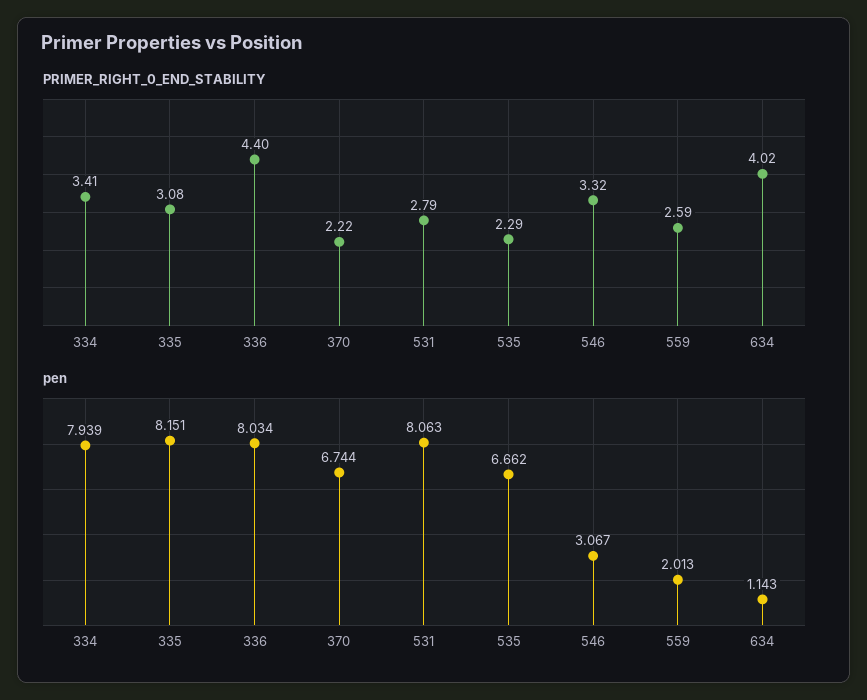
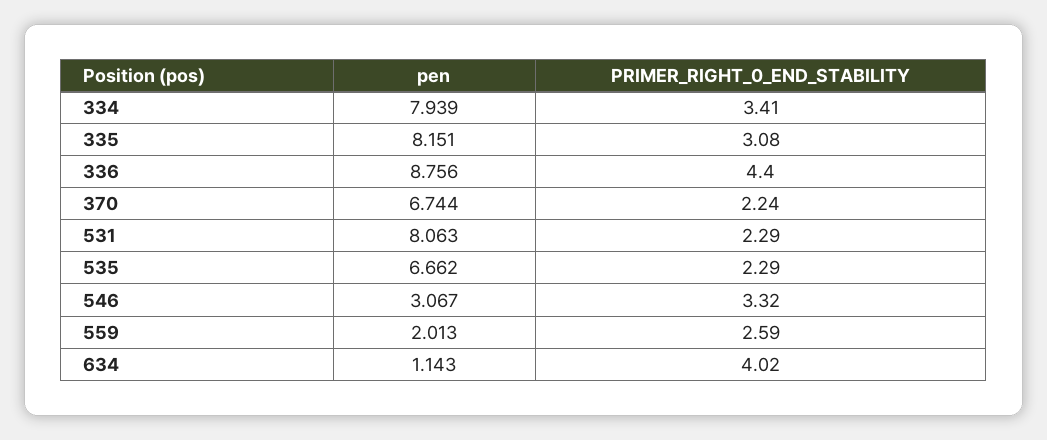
  {
    "PRIMER_RIGHT_0_END_STABILITY": {
      "334": 3.41,
      "335": 3.08,
      "336": 4.4,
-     "370": 2.22,
+     "370": 2.24,
-     "531": 2.79,
+     "531": 2.29,
      "535": 2.29,
      "546": 3.32,
      "559": 2.59,
      "634": 4.02
    },
    "pen": {
      "334": 7.939,
      "335": 8.151,
-     "336": 8.034,
+     "336": 8.756,
      "370": 6.744,
      "531": 8.063,
      "535": 6.662,
      "546": 3.067,
      "559": 2.013,
      "634": 1.143
    }
  }

